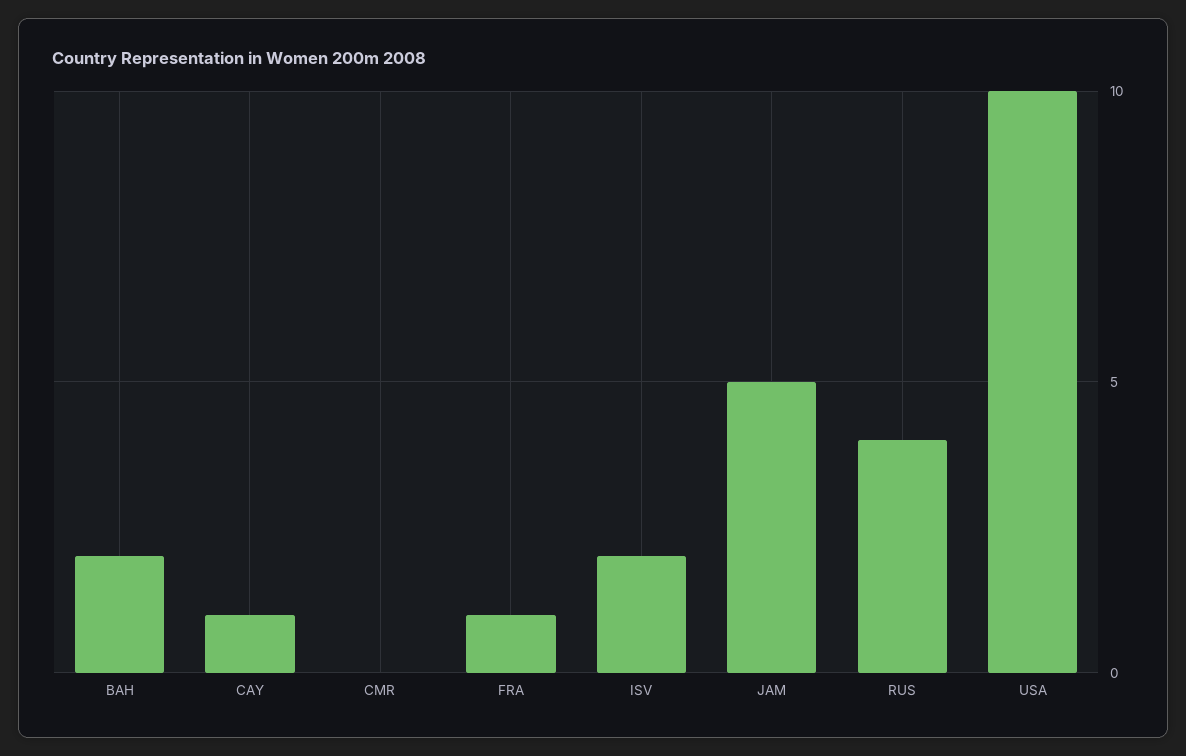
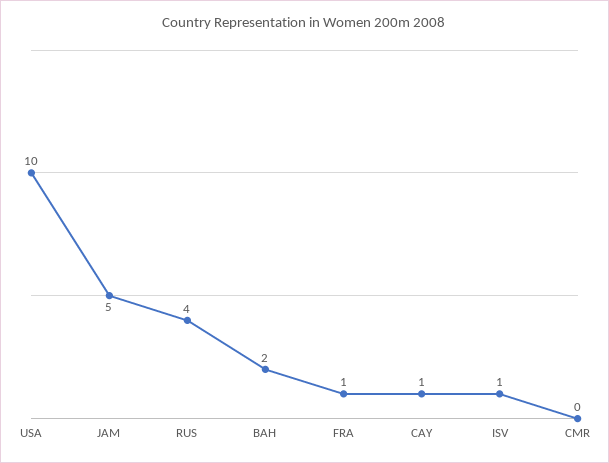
  {
    "BAH": 2,
    "CAY": 1,
    "CMR": 0,
    "FRA": 1,
-   "ISV": 2,
+   "ISV": 1,
    "JAM": 5,
    "RUS": 4,
    "USA": 10
  }

